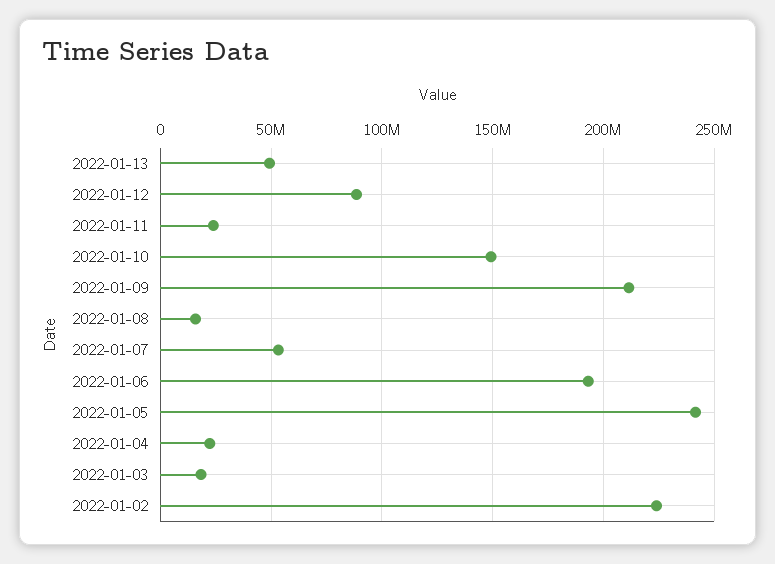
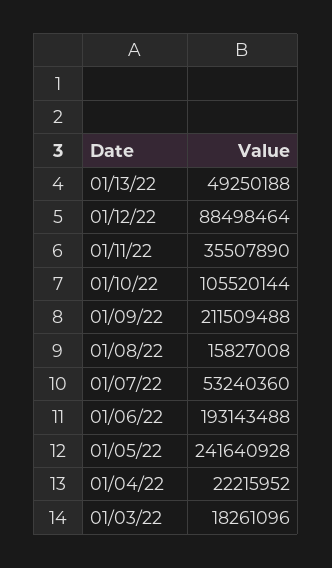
  {
    "2022-01-13": 49250188,
    "2022-01-12": 88498464,
-   "2022-01-11": 25000000,
+   "2022-01-11": 35507890,
-   "2022-01-10": 150000000,
+   "2022-01-10": 105520144,
    "2022-01-09": 211509488,
    "2022-01-08": 15827008,
    "2022-01-07": 53240360,
    "2022-01-06": 193143488,
    "2022-01-05": 241640928,
    "2022-01-04": 22215952,
-   "2022-01-03": 18261096,
+   "2022-01-03": 18261096
-   "2022-01-02": 225000000
  }

